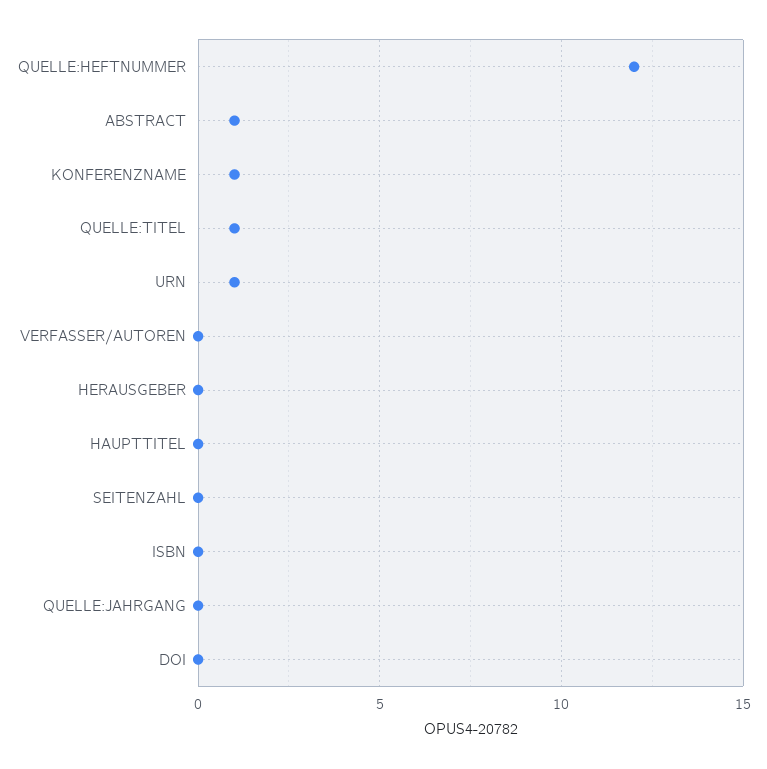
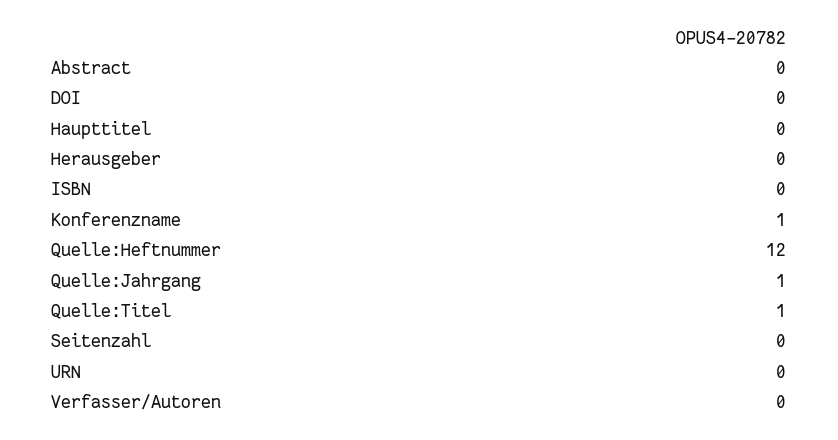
  {
    "QUELLE:HEFTNUMMER": 12,
-   "ABSTRACT": 1,
+   "ABSTRACT": 0,
    "KONFERENZNAME": 1,
    "QUELLE:TITEL": 1,
-   "URN": 1,
+   "URN": 0,
    "VERFASSER/AUTOREN": 0,
    "HERAUSGEBER": 0,
    "HAUPTTITEL": 0,
    "SEITENZAHL": 0,
    "ISBN": 0,
-   "QUELLE:JAHRGANG": 0,
+   "QUELLE:JAHRGANG": 1,
    "DOI": 0
  }

